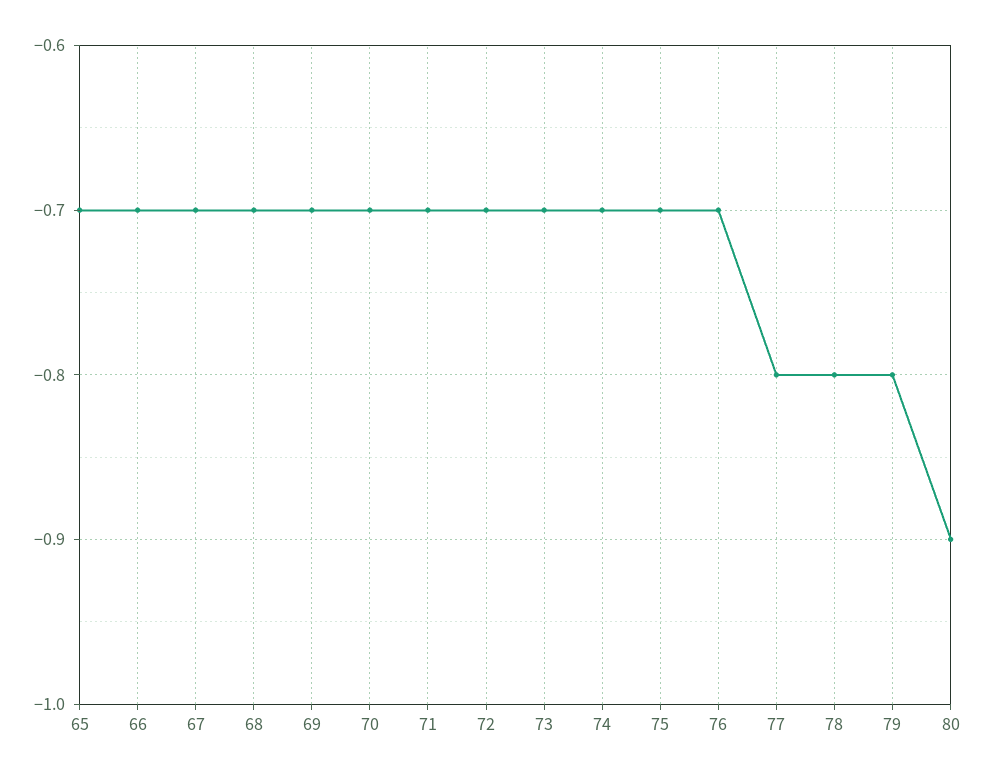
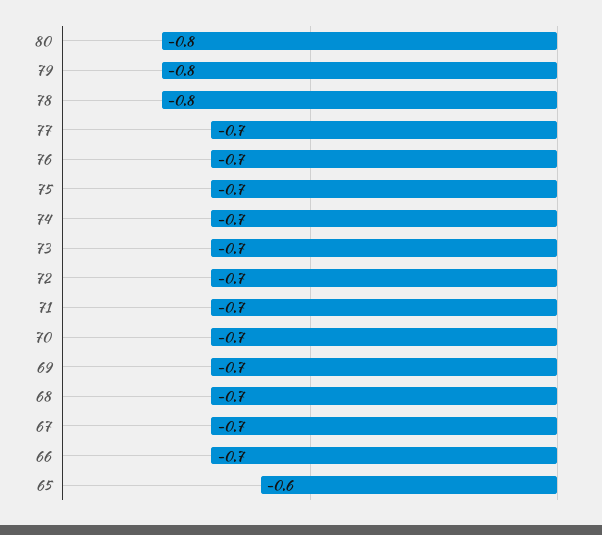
  {
-   "65": -0.7,
+   "65": -0.6,
    "66": -0.7,
    "67": -0.7,
    "68": -0.7,
    "69": -0.7,
    "70": -0.7,
    "71": -0.7,
    "72": -0.7,
    "73": -0.7,
    "74": -0.7,
    "75": -0.7,
    "76": -0.7,
-   "77": -0.8,
+   "77": -0.7,
    "78": -0.8,
    "79": -0.8,
-   "80": -0.9
+   "80": -0.8
  }

